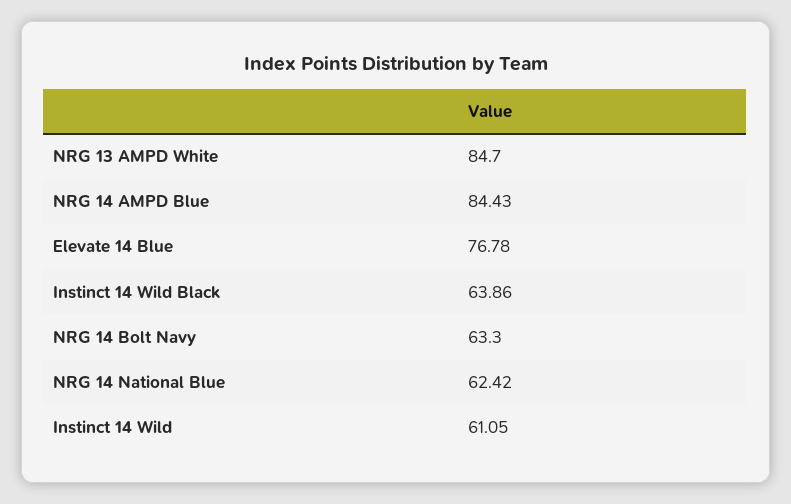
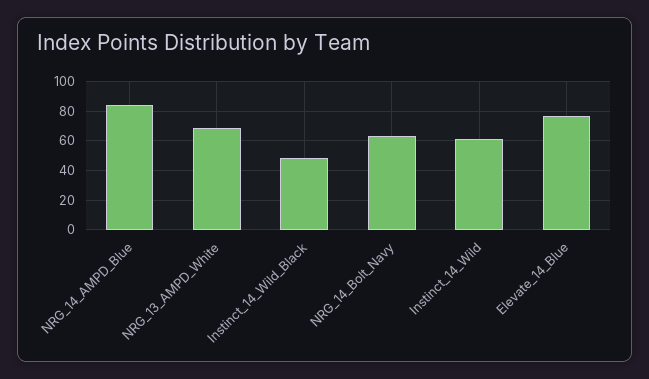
  {
-   "NRG 13 AMPD White": 84.7,
+   "NRG 13 AMPD White": 70,
    "NRG 14 AMPD Blue": 84.43,
    "Elevate 14 Blue": 76.78,
-   "Instinct 14 Wild Black": 63.86,
+   "Instinct 14 Wild Black": 50,
    "NRG 14 Bolt Navy": 63.3,
-   "NRG 14 National Blue": 62.42,
    "Instinct 14 Wild": 61.05
  }

